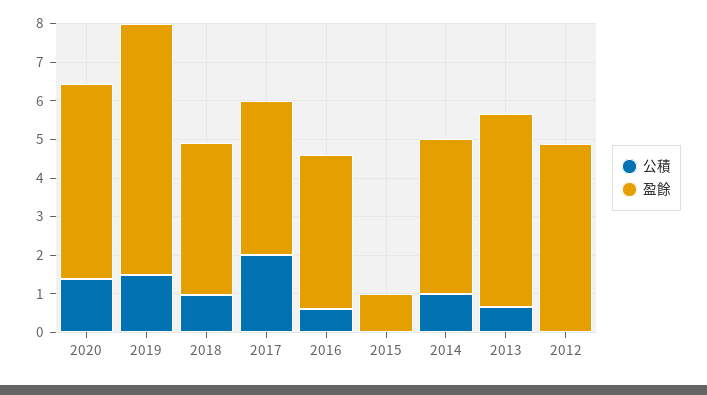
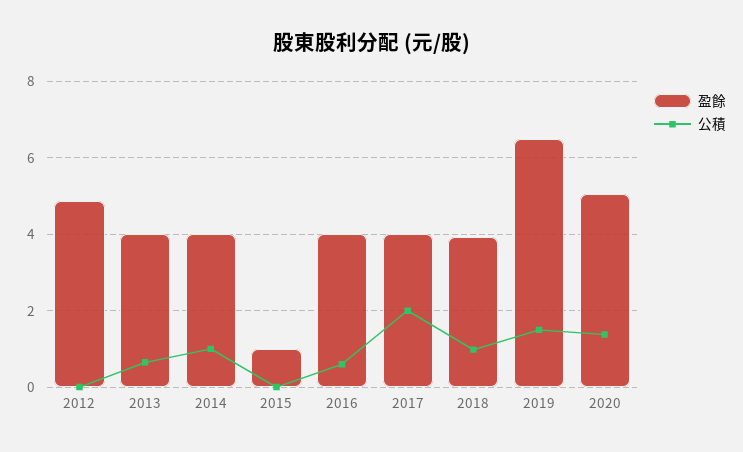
  {
    "公積": {
      "2020": 1.4,
      "2019": 1.4,
      "2018": 1,
      "2017": 2,
      "2016": 0.6,
      "2015": 0,
      "2014": 1,
      "2013": 0.6,
      "2012": 0
    },
    "盈餘": {
      "2020": 5,
      "2019": 6.4,
      "2018": 4,
      "2017": 4,
      "2016": 4,
      "2015": 1,
      "2014": 4,
-     "2013": 5,
+     "2013": 4,
      "2012": 4.8
    }
  }

